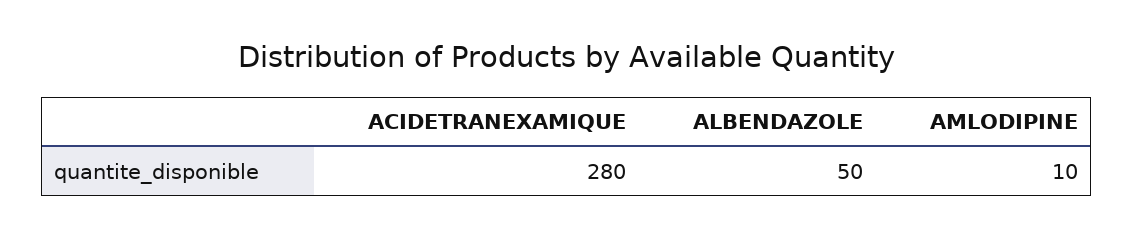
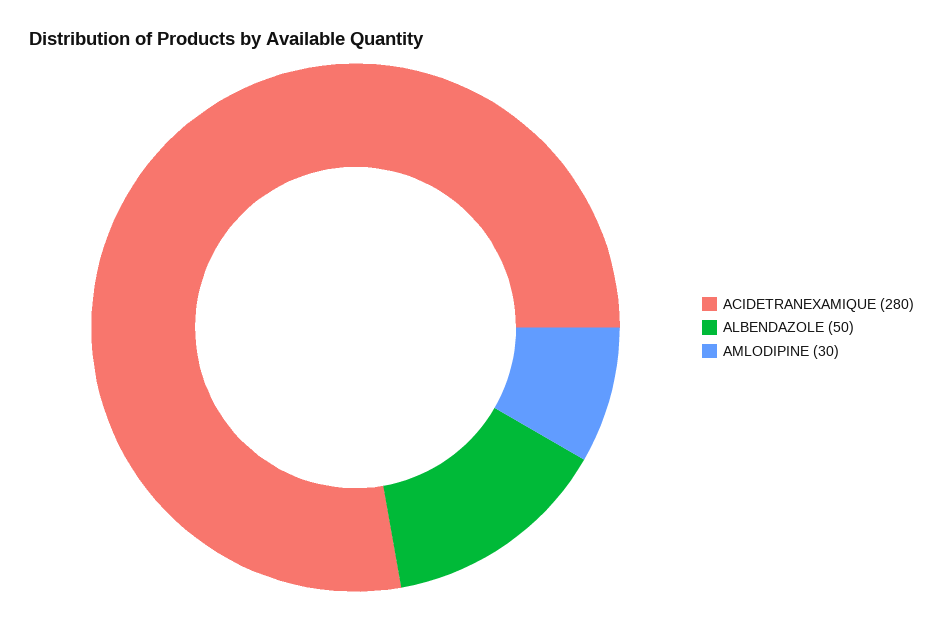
  {
    "ACIDETRANEXAMIQUE": 280,
    "ALBENDAZOLE": 50,
-   "AMLODIPINE": 10
+   "AMLODIPINE": 30
  }

